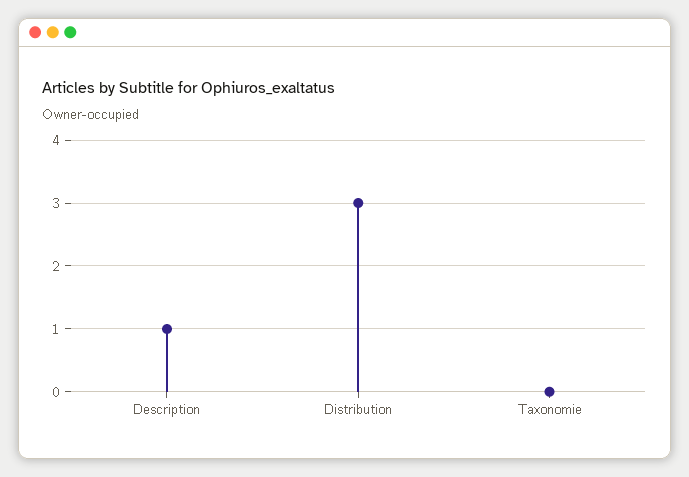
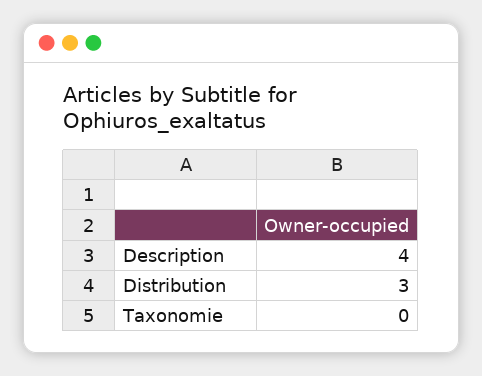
  {
-   "Description": 1,
+   "Description": 4,
    "Distribution": 3,
    "Taxonomie": 0
  }

